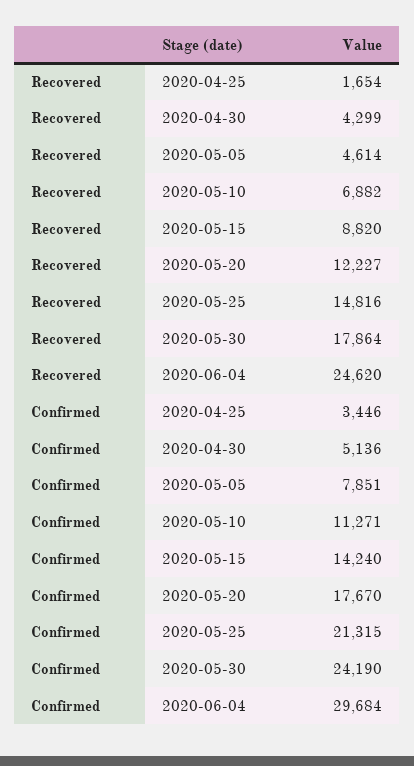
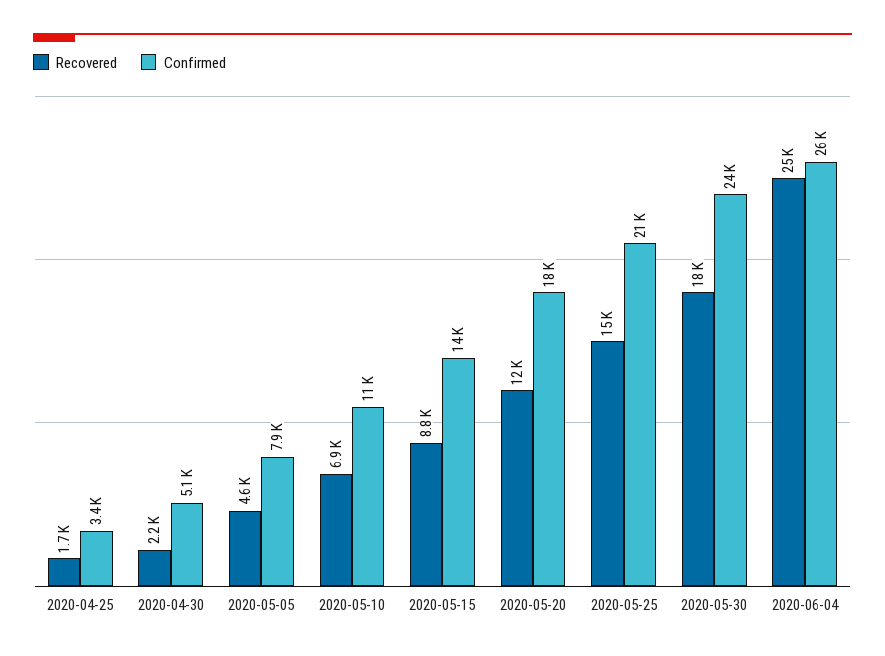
  {
    "Recovered": {
      "2020-04-25": 1654,
-     "2020-04-30": 4299,
+     "2020-04-30": 2200,
      "2020-05-05": 4614,
      "2020-05-10": 6882,
      "2020-05-15": 8820,
      "2020-05-20": 12227,
      "2020-05-25": 14816,
      "2020-05-30": 17864,
      "2020-06-04": 24620
    },
    "Confirmed": {
      "2020-04-25": 3446,
      "2020-04-30": 5136,
      "2020-05-05": 7851,
      "2020-05-10": 11271,
      "2020-05-15": 14240,
      "2020-05-20": 17670,
      "2020-05-25": 21315,
      "2020-05-30": 24190,
-     "2020-06-04": 29684
+     "2020-06-04": 26000
    }
  }

